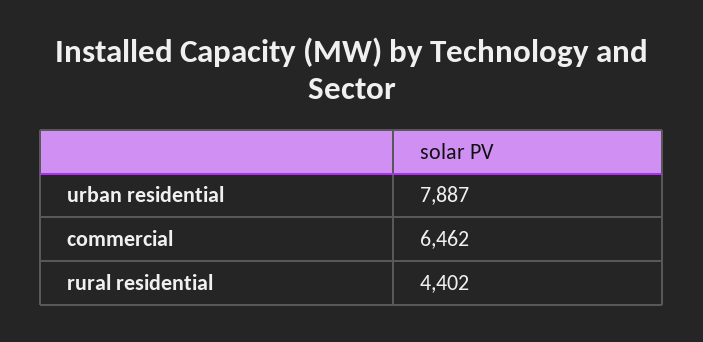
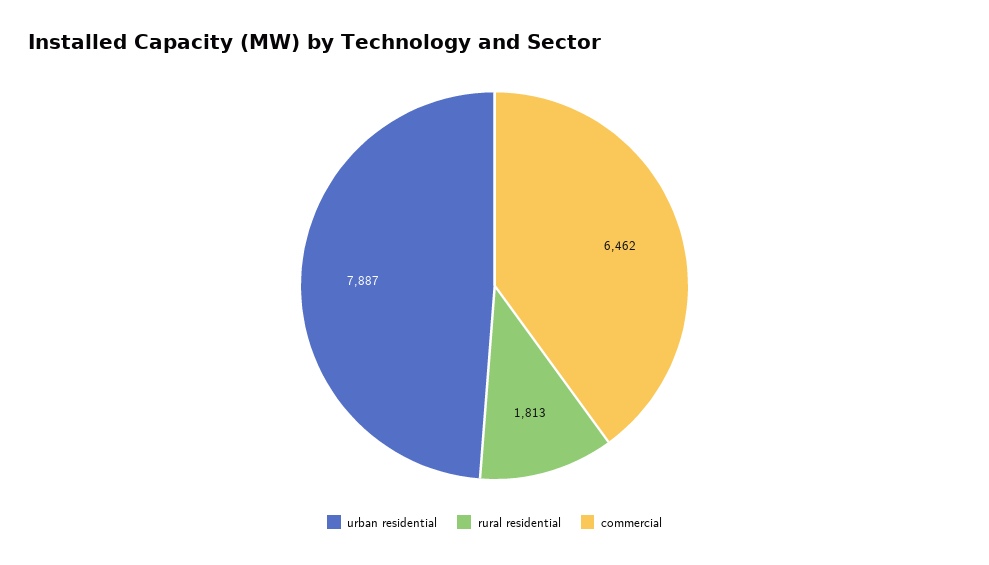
  {
    "urban residential": 7887,
    "commercial": 6462,
-   "rural residential": 4402
+   "rural residential": 1813
  }

